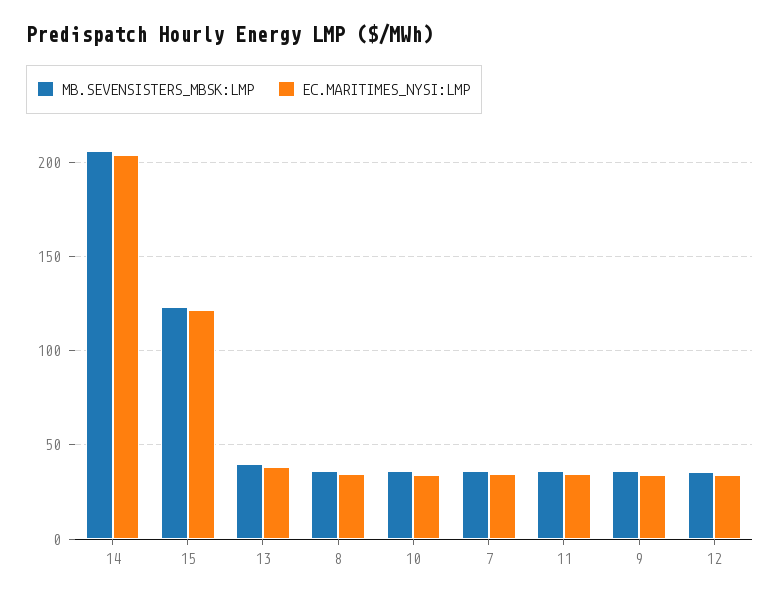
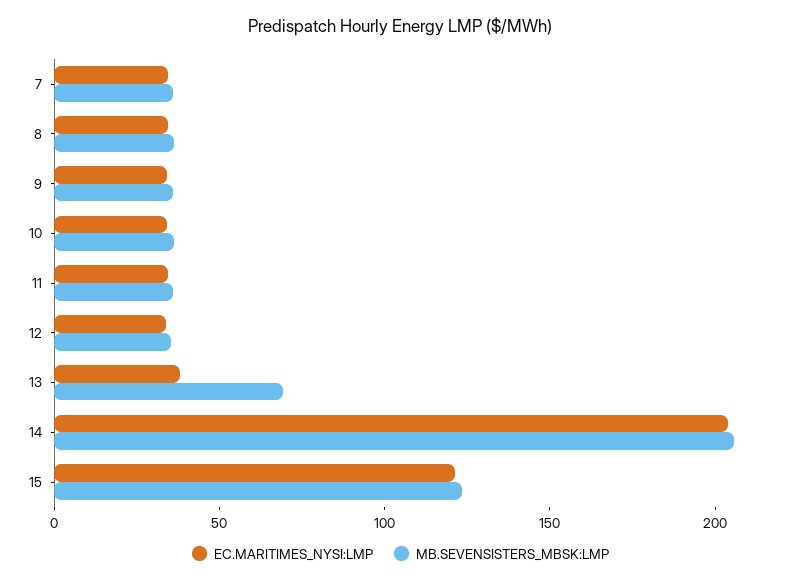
  {
    "MB.SEVENSISTERS_MBSK:LMP": {
      "14": 205,
      "15": 125,
-     "13": 40,
+     "13": 70,
      "8": 35,
      "10": 35,
      "7": 35,
      "11": 35,
      "9": 35,
      "12": 35
    },
    "EC.MARITIMES_NYSI:LMP": {
      "14": 205,
      "15": 120,
      "13": 40,
      "8": 35,
      "10": 35,
      "7": 35,
      "11": 35,
      "9": 35,
      "12": 35
    }
  }

